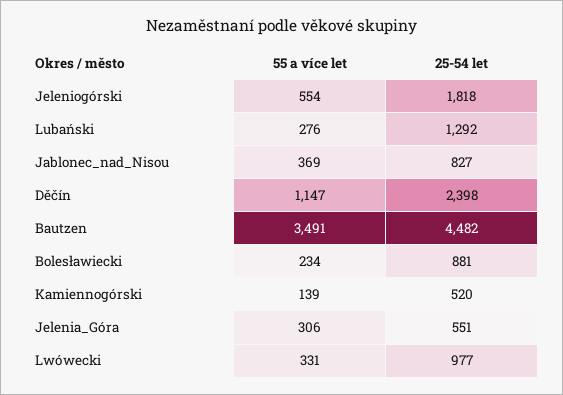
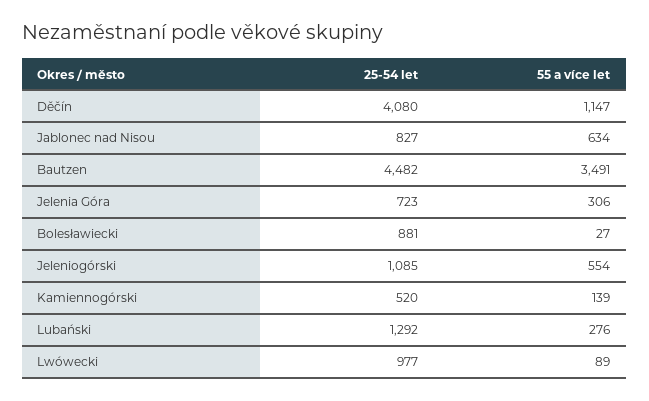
  {
    "55 a více let": {
      "Jeleniogórski": 554,
      "Lubański": 276,
-     "Jablonec_nad_Nisou": 369,
+     "Jablonec_nad_Nisou": 634,
      "Děčín": 1147,
      "Bautzen": 3491,
-     "Bolesławiecki": 234,
+     "Bolesławiecki": 27,
      "Kamiennogórski": 139,
      "Jelenia_Góra": 306,
-     "Lwówecki": 331
+     "Lwówecki": 89
    },
    "25-54 let": {
-     "Jeleniogórski": 1818,
+     "Jeleniogórski": 1085,
      "Lubański": 1292,
      "Jablonec_nad_Nisou": 827,
-     "Děčín": 2398,
+     "Děčín": 4080,
      "Bautzen": 4482,
      "Bolesławiecki": 881,
      "Kamiennogórski": 520,
-     "Jelenia_Góra": 551,
+     "Jelenia_Góra": 723,
      "Lwówecki": 977
    }
  }

